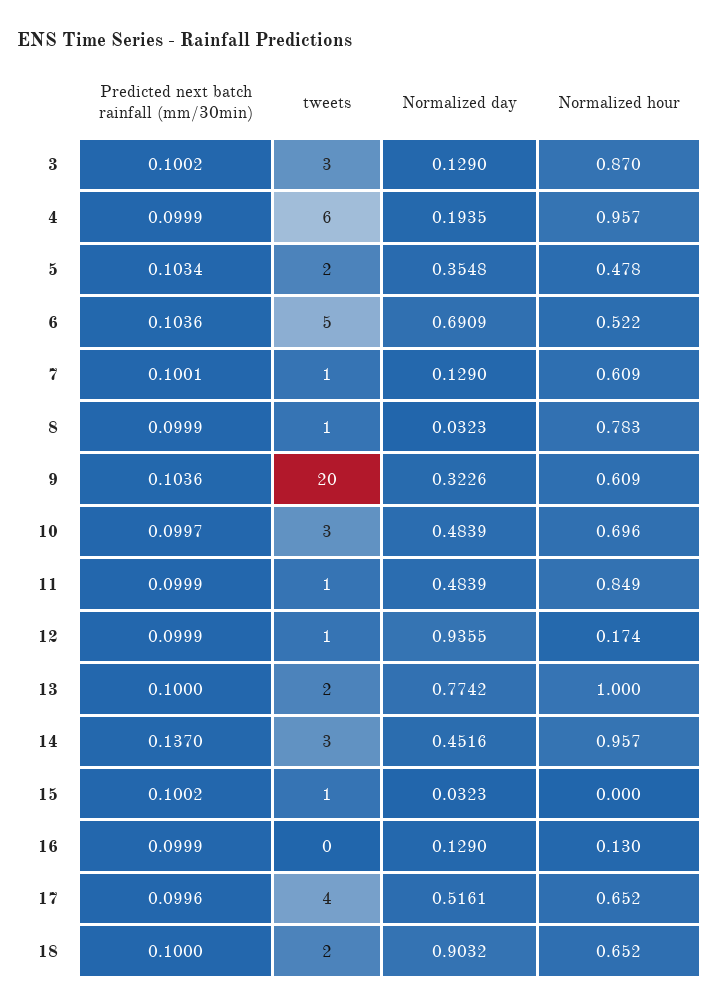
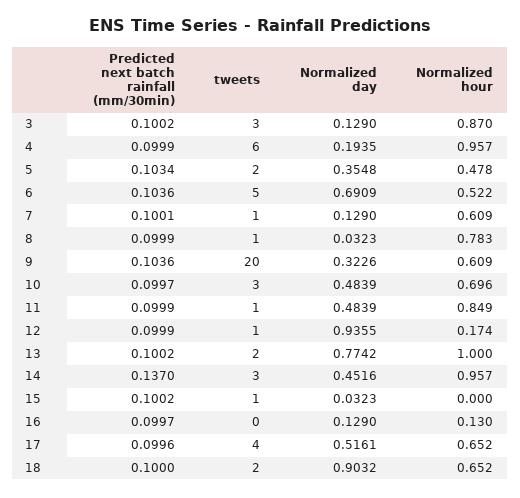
  {
    "Predicted next batch rainfall (mm/30min)": {
      "3": 0.1002,
      "4": 0.0999,
      "5": 0.1034,
      "6": 0.1036,
      "7": 0.1001,
      "8": 0.0999,
      "9": 0.1036,
      "10": 0.0997,
      "11": 0.0999,
      "12": 0.0999,
-     "13": 0.1,
+     "13": 0.1002,
      "14": 0.137,
      "15": 0.1002,
-     "16": 0.0999,
+     "16": 0.0997,
      "17": 0.0996,
      "18": 0.1
    },
    "tweets": {
      "3": 3,
      "4": 6,
      "5": 2,
      "6": 5,
      "7": 1,
      "8": 1,
      "9": 20,
      "10": 3,
      "11": 1,
      "12": 1,
      "13": 2,
      "14": 3,
      "15": 1,
      "16": 0,
      "17": 4,
      "18": 2
    },
    "Normalized day": {
      "3": 0.129,
      "4": 0.1935,
      "5": 0.3548,
      "6": 0.6909,
      "7": 0.129,
      "8": 0.0323,
      "9": 0.3226,
      "10": 0.4839,
      "11": 0.4839,
      "12": 0.9355,
      "13": 0.7742,
      "14": 0.4516,
      "15": 0.0323,
      "16": 0.129,
      "17": 0.5161,
      "18": 0.9032
    },
    "Normalized hour": {
      "3": 0.87,
      "4": 0.957,
      "5": 0.478,
      "6": 0.522,
      "7": 0.609,
      "8": 0.783,
      "9": 0.609,
      "10": 0.696,
      "11": 0.849,
      "12": 0.174,
      "13": 1,
      "14": 0.957,
      "15": 0,
      "16": 0.13,
      "17": 0.652,
      "18": 0.652
    }
  }

